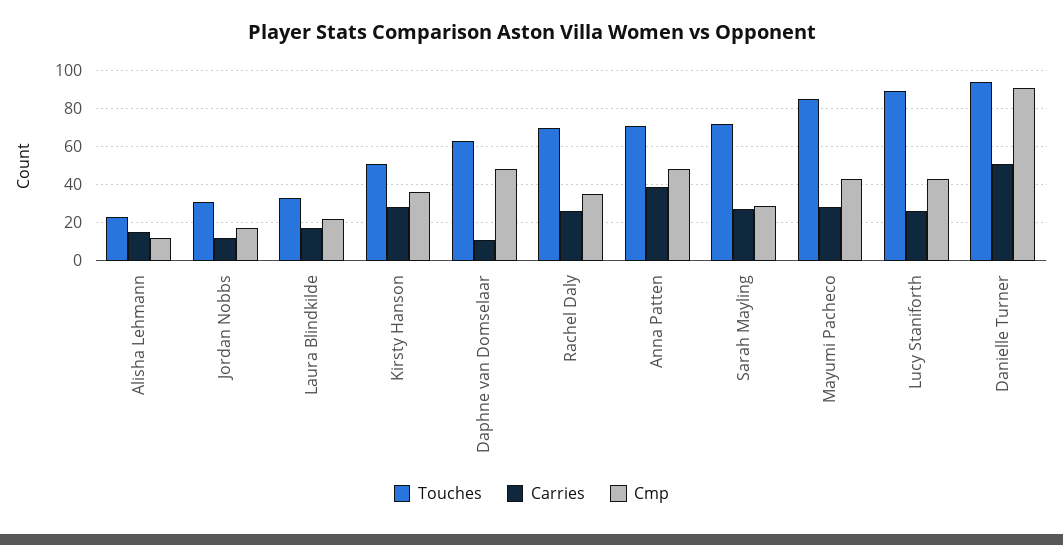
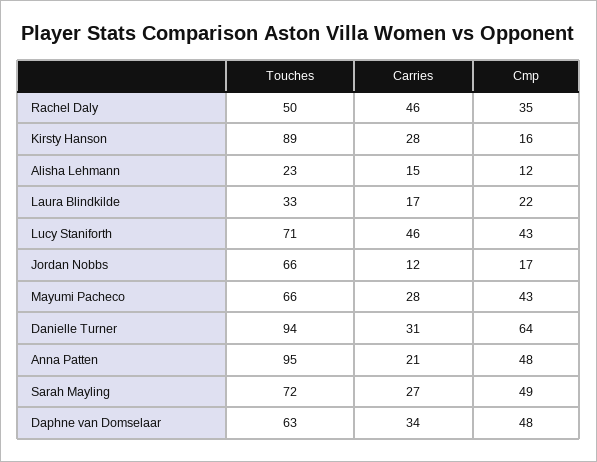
  {
    "Touches": {
      "Alisha Lehmann": 23,
-     "Jordan Nobbs": 30,
+     "Jordan Nobbs": 66,
      "Laura Blindkilde": 33,
-     "Kirsty Hanson": 50,
+     "Kirsty Hanson": 89,
      "Daphne van Domselaar": 63,
-     "Rachel Daly": 70,
+     "Rachel Daly": 50,
-     "Anna Patten": 70,
+     "Anna Patten": 95,
      "Sarah Mayling": 72,
-     "Mayumi Pacheco": 85,
+     "Mayumi Pacheco": 66,
-     "Lucy Staniforth": 90,
+     "Lucy Staniforth": 71,
      "Danielle Turner": 94
    },
    "Carries": {
      "Alisha Lehmann": 15,
      "Jordan Nobbs": 12,
      "Laura Blindkilde": 17,
      "Kirsty Hanson": 28,
-     "Daphne van Domselaar": 10,
+     "Daphne van Domselaar": 34,
-     "Rachel Daly": 25,
+     "Rachel Daly": 46,
-     "Anna Patten": 40,
+     "Anna Patten": 21,
      "Sarah Mayling": 27,
      "Mayumi Pacheco": 28,
-     "Lucy Staniforth": 25,
+     "Lucy Staniforth": 46,
-     "Danielle Turner": 50
+     "Danielle Turner": 31
    },
    "Cmp": {
      "Alisha Lehmann": 12,
      "Jordan Nobbs": 17,
      "Laura Blindkilde": 22,
-     "Kirsty Hanson": 35,
+     "Kirsty Hanson": 16,
      "Daphne van Domselaar": 48,
      "Rachel Daly": 35,
      "Anna Patten": 48,
-     "Sarah Mayling": 30,
+     "Sarah Mayling": 49,
      "Mayumi Pacheco": 43,
      "Lucy Staniforth": 43,
-     "Danielle Turner": 90
+     "Danielle Turner": 64
    }
  }

